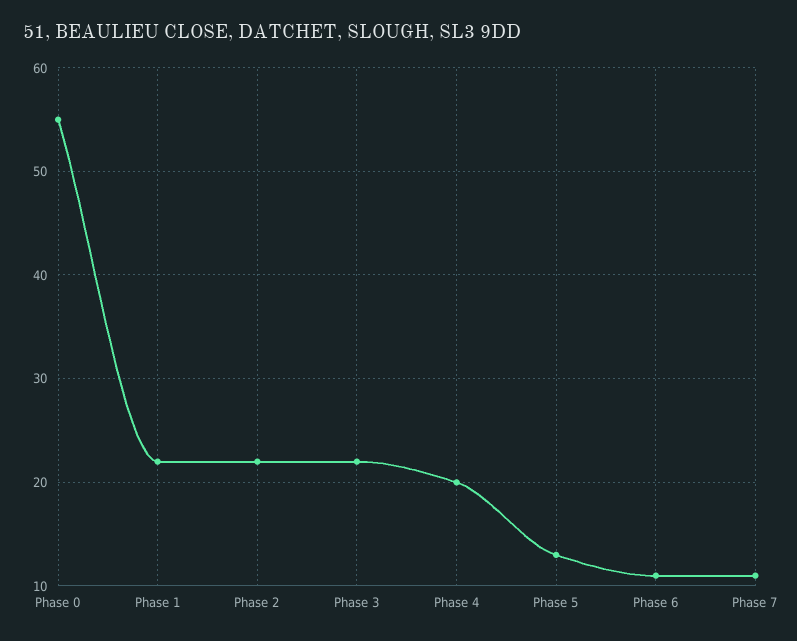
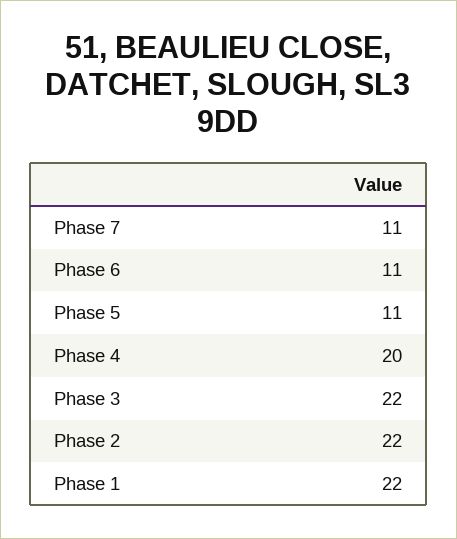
  {
-   "Phase 0": 55,
    "Phase 1": 22,
    "Phase 2": 22,
    "Phase 3": 22,
    "Phase 4": 20,
-   "Phase 5": 13,
+   "Phase 5": 11,
    "Phase 6": 11,
    "Phase 7": 11
  }

